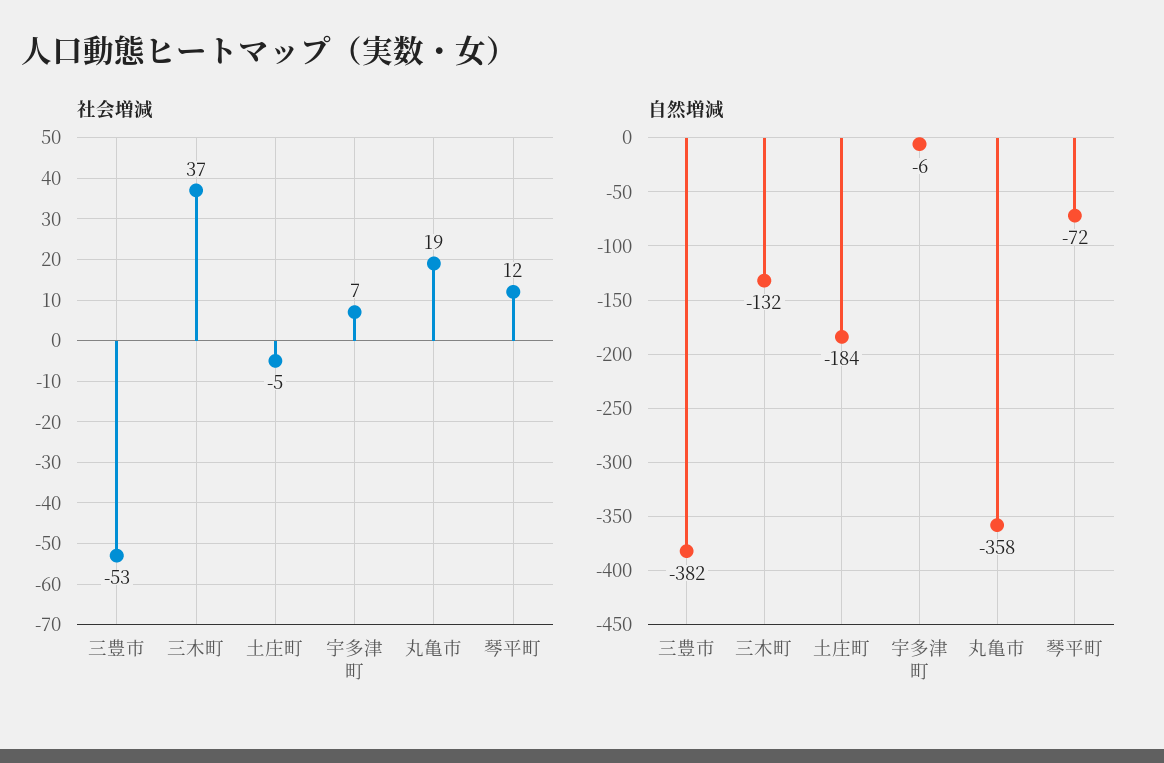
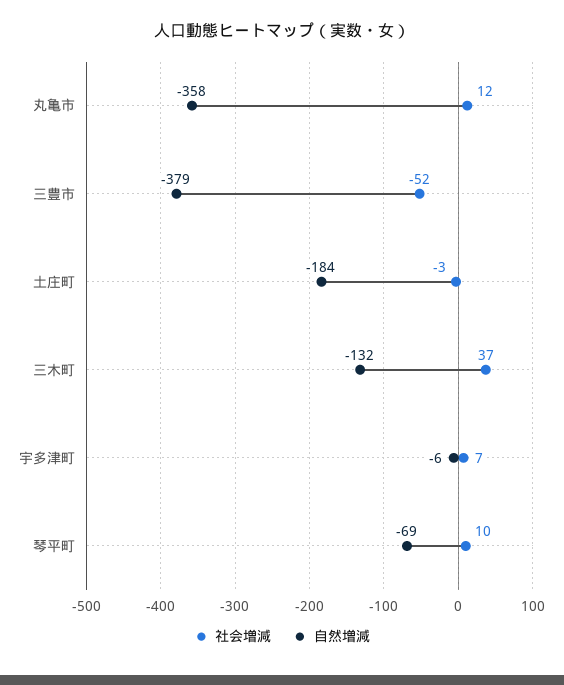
  {
    "社会増減": {
-     "三豊市": -53,
+     "三豊市": -52,
      "三木町": 37,
-     "土庄町": -5,
+     "土庄町": -3,
      "宇多津町": 7,
-     "丸亀市": 19,
+     "丸亀市": 12,
-     "琴平町": 12
+     "琴平町": 10
    },
    "自然増減": {
-     "三豊市": -382,
+     "三豊市": -379,
      "三木町": -132,
      "土庄町": -184,
      "宇多津町": -6,
      "丸亀市": -358,
-     "琴平町": -72
+     "琴平町": -69
    }
  }

